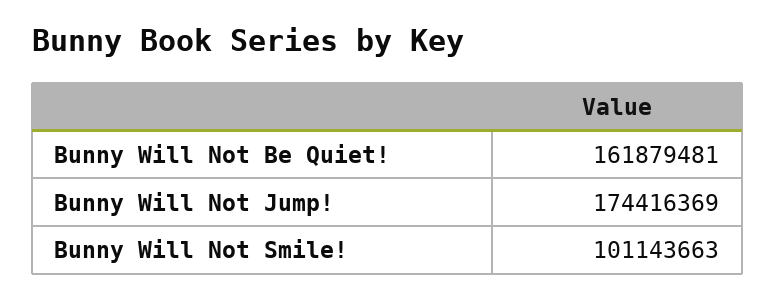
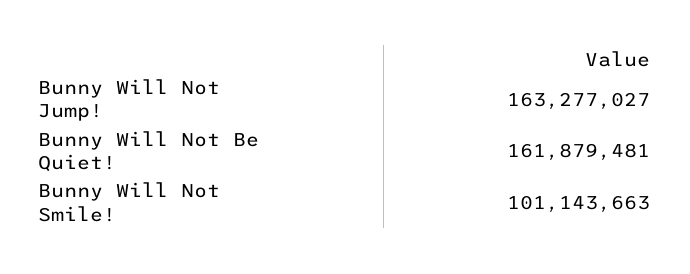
  {
    "Bunny Will Not Be Quiet!": 161879481,
-   "Bunny Will Not Jump!": 174416369,
+   "Bunny Will Not Jump!": 163277027,
    "Bunny Will Not Smile!": 101143663
  }

